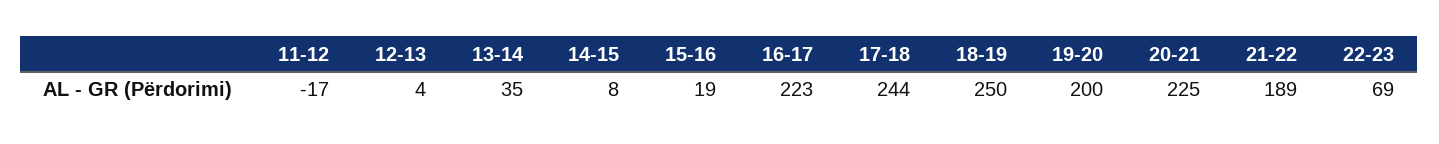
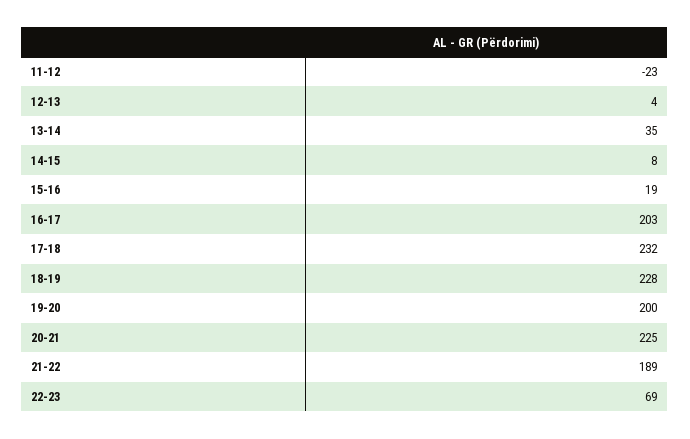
  {
-   "11-12": -17,
+   "11-12": -23,
    "12-13": 4,
    "13-14": 35,
    "14-15": 8,
    "15-16": 19,
-   "16-17": 223,
+   "16-17": 203,
-   "17-18": 244,
+   "17-18": 232,
-   "18-19": 250,
+   "18-19": 228,
    "19-20": 200,
    "20-21": 225,
    "21-22": 189,
    "22-23": 69
  }

